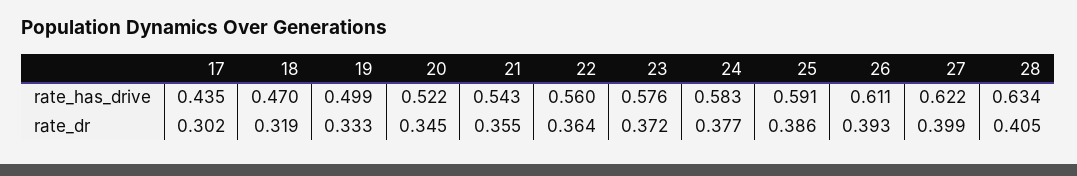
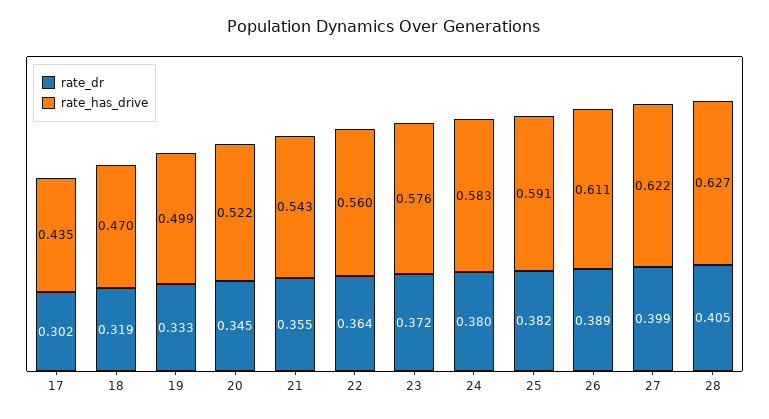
  {
    "rate_has_drive": {
      "17": 0.435,
      "18": 0.47,
      "19": 0.499,
      "20": 0.522,
      "21": 0.543,
      "22": 0.56,
      "23": 0.576,
      "24": 0.583,
      "25": 0.591,
      "26": 0.611,
      "27": 0.622,
-     "28": 0.634
+     "28": 0.627
    },
    "rate_dr": {
      "17": 0.302,
      "18": 0.319,
      "19": 0.333,
      "20": 0.345,
      "21": 0.355,
      "22": 0.364,
      "23": 0.372,
-     "24": 0.377,
+     "24": 0.38,
-     "25": 0.386,
+     "25": 0.382,
-     "26": 0.393,
+     "26": 0.389,
      "27": 0.399,
      "28": 0.405
    }
  }

